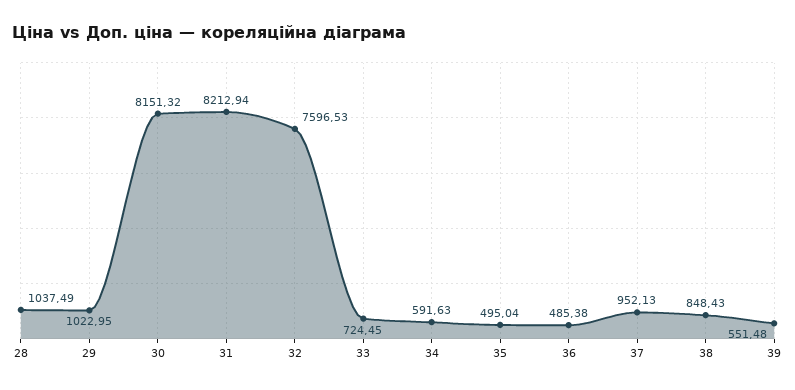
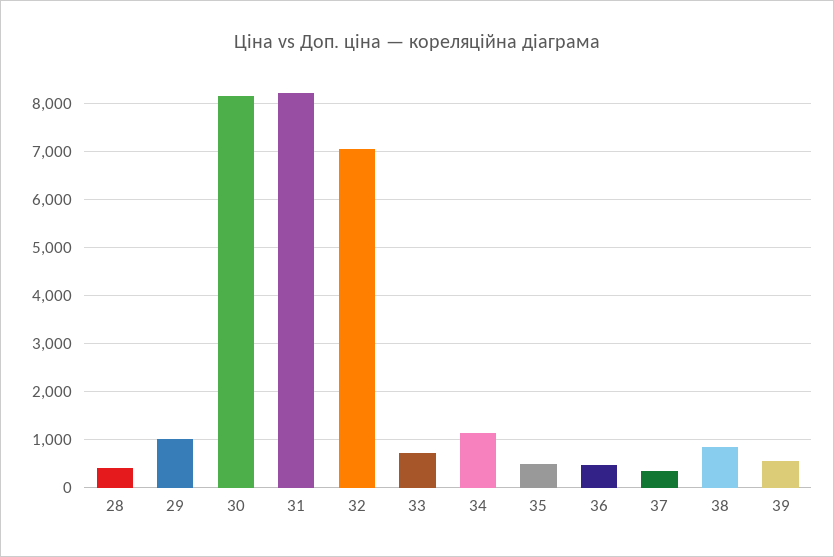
  {
-   "28": 1037.49,
+   "28": 400,
    "29": 1022.95,
    "30": 8151.32,
    "31": 8212.94,
-   "32": 7596.53,
+   "32": 7000,
    "33": 724.45,
-   "34": 591.63,
+   "34": 1200,
    "35": 495.04,
    "36": 485.38,
-   "37": 952.13,
+   "37": 400,
    "38": 848.43,
    "39": 551.48
  }

